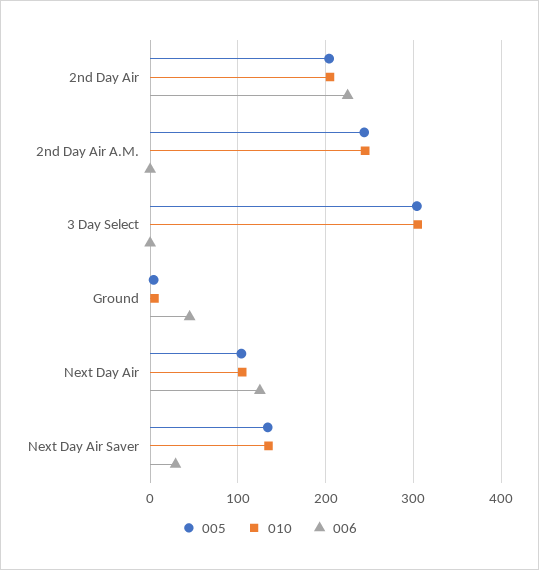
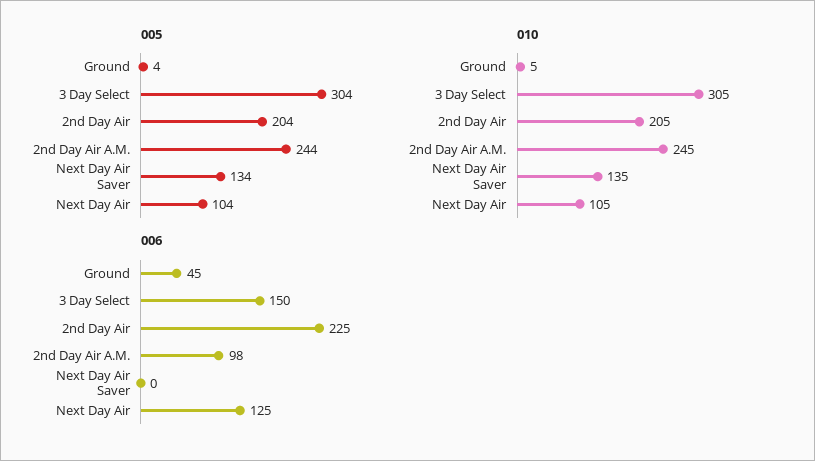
  {
    "005": {
      "2nd Day Air": 204,
      "2nd Day Air A.M.": 244,
      "3 Day Select": 304,
      "Ground": 4,
      "Next Day Air": 104,
      "Next Day Air Saver": 134
    },
    "010": {
      "2nd Day Air": 205,
      "2nd Day Air A.M.": 245,
      "3 Day Select": 305,
      "Ground": 5,
      "Next Day Air": 105,
      "Next Day Air Saver": 135
    },
    "006": {
      "2nd Day Air": 225,
-     "2nd Day Air A.M.": 0,
+     "2nd Day Air A.M.": 98,
-     "3 Day Select": 0,
+     "3 Day Select": 150,
      "Ground": 45,
      "Next Day Air": 125,
-     "Next Day Air Saver": 30
+     "Next Day Air Saver": 0
    }
  }

